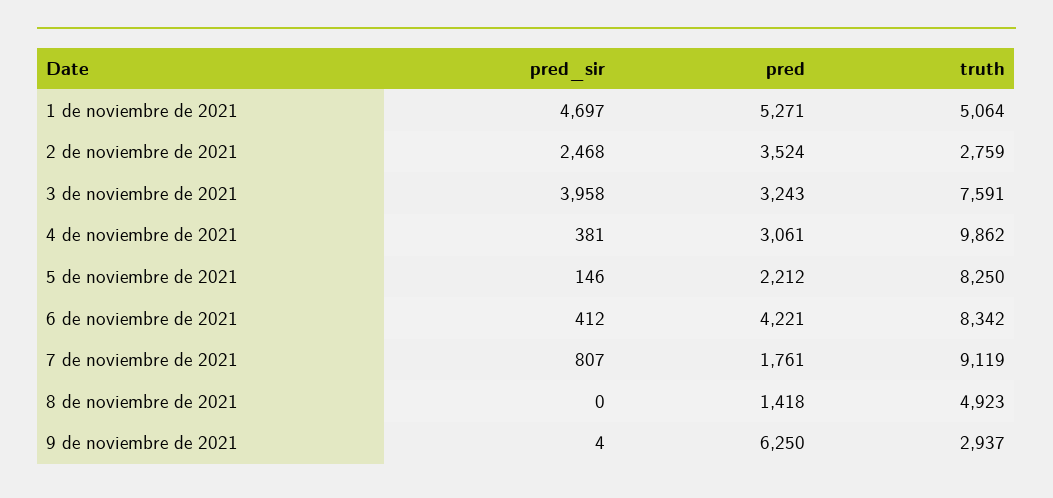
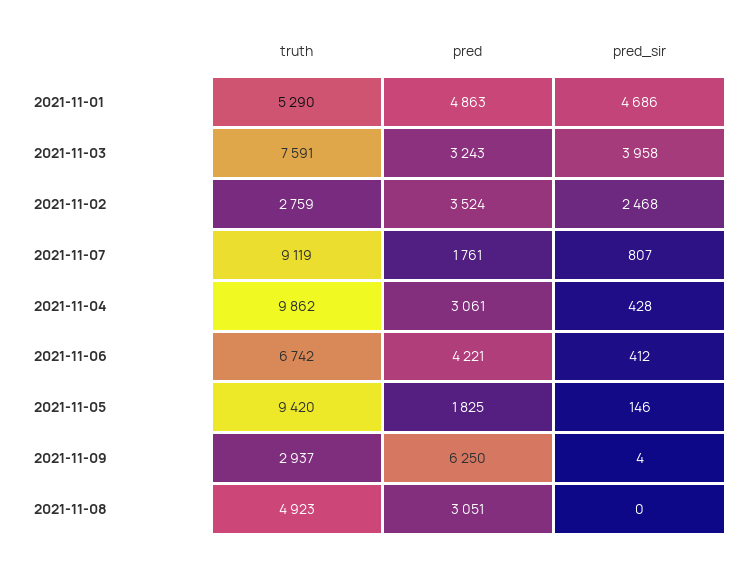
  {
    "pred_sir": {
-     "1 de noviembre de 2021": 4697,
+     "1 de noviembre de 2021": 4686,
      "2 de noviembre de 2021": 2468,
      "3 de noviembre de 2021": 3958,
-     "4 de noviembre de 2021": 381,
+     "4 de noviembre de 2021": 428,
      "5 de noviembre de 2021": 146,
      "6 de noviembre de 2021": 412,
      "7 de noviembre de 2021": 807,
      "8 de noviembre de 2021": 0,
      "9 de noviembre de 2021": 4
    },
    "pred": {
-     "1 de noviembre de 2021": 5271,
+     "1 de noviembre de 2021": 4863,
      "2 de noviembre de 2021": 3524,
      "3 de noviembre de 2021": 3243,
      "4 de noviembre de 2021": 3061,
-     "5 de noviembre de 2021": 2212,
+     "5 de noviembre de 2021": 1825,
      "6 de noviembre de 2021": 4221,
      "7 de noviembre de 2021": 1761,
-     "8 de noviembre de 2021": 1418,
+     "8 de noviembre de 2021": 3051,
      "9 de noviembre de 2021": 6250
    },
    "truth": {
-     "1 de noviembre de 2021": 5064,
+     "1 de noviembre de 2021": 5290,
      "2 de noviembre de 2021": 2759,
      "3 de noviembre de 2021": 7591,
      "4 de noviembre de 2021": 9862,
-     "5 de noviembre de 2021": 8250,
+     "5 de noviembre de 2021": 9420,
-     "6 de noviembre de 2021": 8342,
+     "6 de noviembre de 2021": 6742,
      "7 de noviembre de 2021": 9119,
      "8 de noviembre de 2021": 4923,
      "9 de noviembre de 2021": 2937
    }
  }

